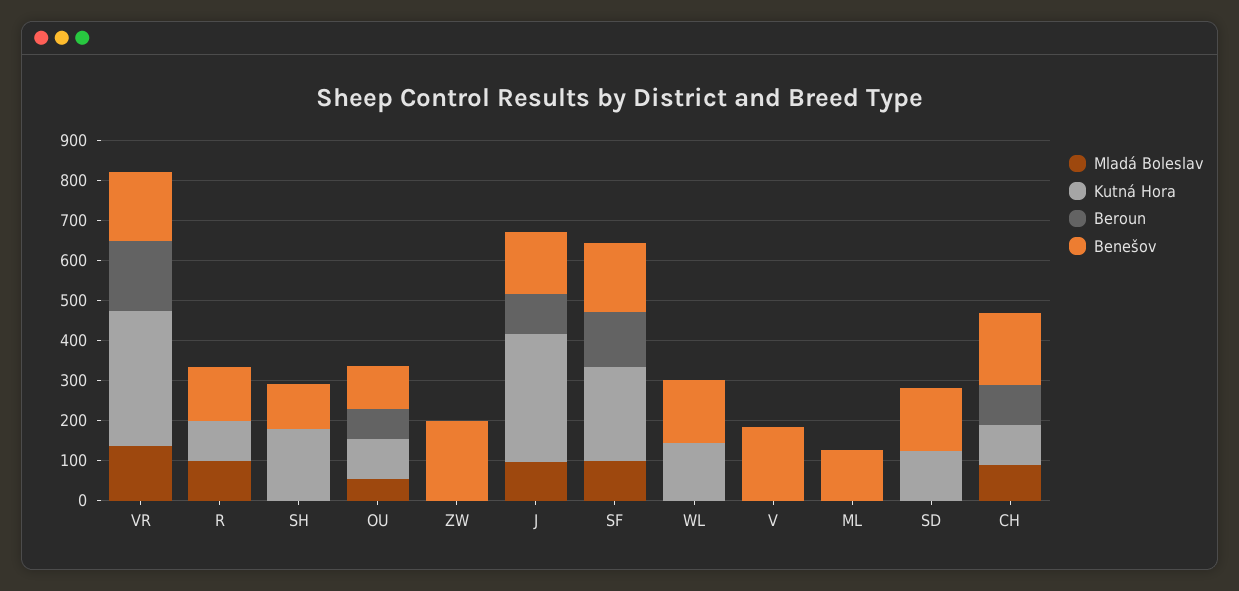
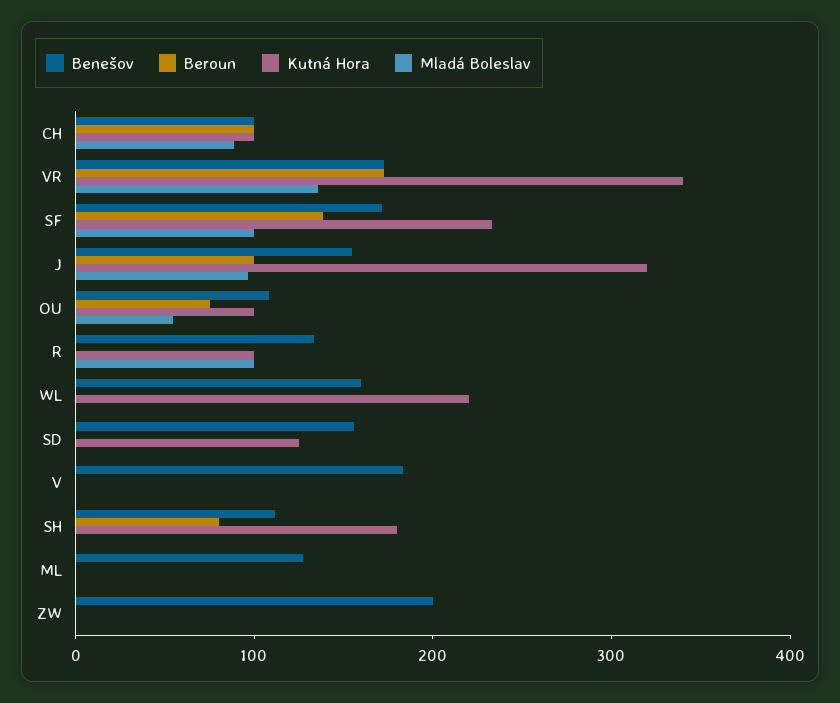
  {
    "Mladá Boleslav": {
      "VR": 140,
      "R": 100,
      "SH": 0,
      "OU": 60,
      "ZW": 0,
      "J": 100,
      "SF": 100,
      "WL": 0,
      "V": 0,
      "ML": 0,
      "SD": 0,
      "CH": 80
    },
    "Kutná Hora": {
      "VR": 340,
      "R": 100,
      "SH": 180,
      "OU": 100,
      "ZW": 0,
      "J": 320,
      "SF": 240,
-     "WL": 150,
+     "WL": 220,
      "V": 0,
      "ML": 0,
      "SD": 120,
      "CH": 100
    },
    "Beroun": {
      "VR": 180,
      "R": 0,
-     "SH": 0,
+     "SH": 80,
      "OU": 80,
      "ZW": 0,
      "J": 100,
      "SF": 140,
      "WL": 0,
      "V": 0,
      "ML": 0,
      "SD": 0,
      "CH": 100
    },
    "Benešov": {
      "VR": 180,
      "R": 140,
      "SH": 120,
      "OU": 100,
      "ZW": 200,
      "J": 160,
      "SF": 180,
      "WL": 160,
      "V": 180,
      "ML": 120,
      "SD": 160,
-     "CH": 175
+     "CH": 100
    }
  }

